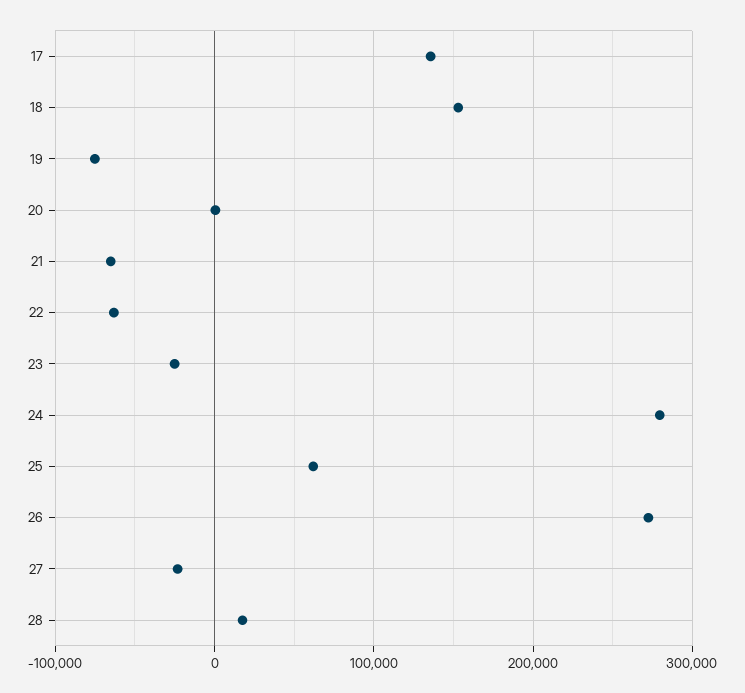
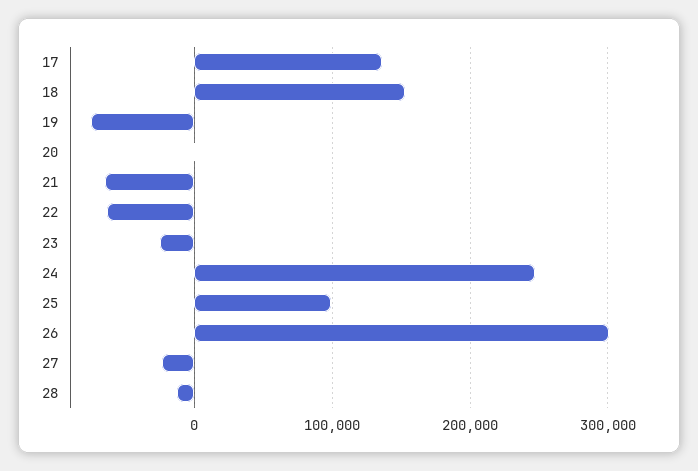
  {
    "17": 140000,
    "18": 150000,
    "19": -80000,
    "20": 0,
    "21": -70000,
    "22": -60000,
    "23": -30000,
-   "24": 280000,
+   "24": 250000,
-   "25": 60000,
+   "25": 100000,
-   "26": 270000,
+   "26": 300000,
    "27": -20000,
-   "28": 20000
+   "28": -10000
  }

